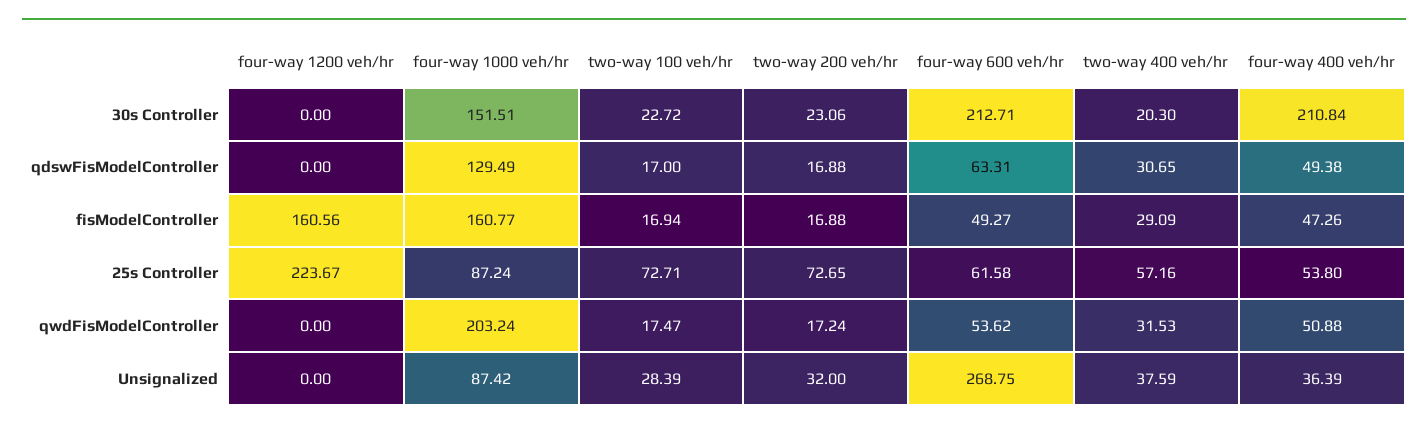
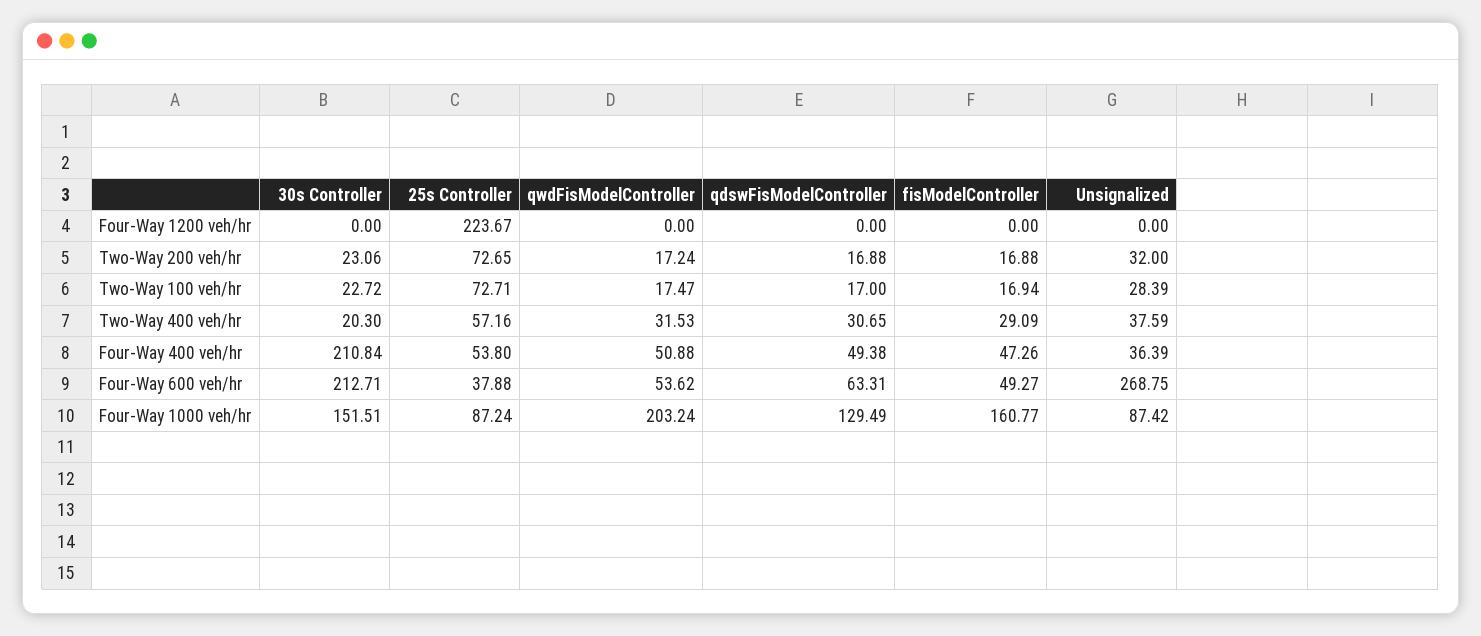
  {
    "four-way 1200 veh/hr": {
      "30s Controller": 0,
      "qdswFisModelController": 0,
-     "fisModelController": 160.56,
+     "fisModelController": 0,
      "25s Controller": 223.67,
      "qwdFisModelController": 0,
      "Unsignalized": 0
    },
    "four-way 1000 veh/hr": {
      "30s Controller": 151.51,
      "qdswFisModelController": 129.49,
      "fisModelController": 160.77,
      "25s Controller": 87.24,
      "qwdFisModelController": 203.24,
      "Unsignalized": 87.42
    },
    "two-way 100 veh/hr": {
      "30s Controller": 22.72,
      "qdswFisModelController": 17,
      "fisModelController": 16.94,
      "25s Controller": 72.71,
      "qwdFisModelController": 17.47,
      "Unsignalized": 28.39
    },
    "two-way 200 veh/hr": {
      "30s Controller": 23.06,
      "qdswFisModelController": 16.88,
      "fisModelController": 16.88,
      "25s Controller": 72.65,
      "qwdFisModelController": 17.24,
      "Unsignalized": 32
    },
    "four-way 600 veh/hr": {
      "30s Controller": 212.71,
      "qdswFisModelController": 63.31,
      "fisModelController": 49.27,
-     "25s Controller": 61.58,
+     "25s Controller": 37.88,
      "qwdFisModelController": 53.62,
      "Unsignalized": 268.75
    },
    "two-way 400 veh/hr": {
      "30s Controller": 20.3,
      "qdswFisModelController": 30.65,
      "fisModelController": 29.09,
      "25s Controller": 57.16,
      "qwdFisModelController": 31.53,
      "Unsignalized": 37.59
    },
    "four-way 400 veh/hr": {
      "30s Controller": 210.84,
      "qdswFisModelController": 49.38,
      "fisModelController": 47.26,
      "25s Controller": 53.8,
      "qwdFisModelController": 50.88,
      "Unsignalized": 36.39
    }
  }

